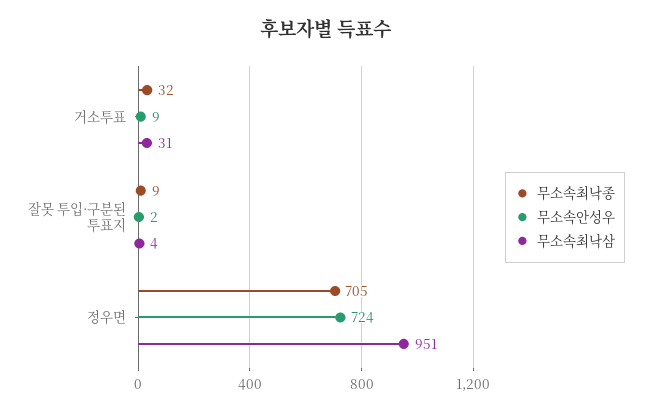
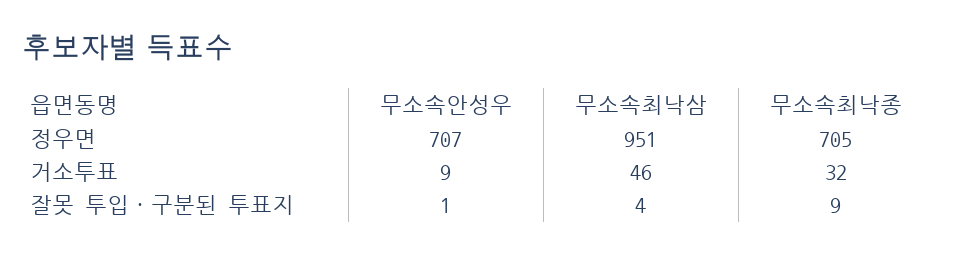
  {
    "무소속최낙종": {
      "거소투표": 32,
      "잘못 투입·구분된 투표지": 9,
      "정우면": 705
    },
    "무소속안성우": {
      "거소투표": 9,
-     "잘못 투입·구분된 투표지": 2,
+     "잘못 투입·구분된 투표지": 1,
-     "정우면": 724
+     "정우면": 707
    },
    "무소속최낙삼": {
-     "거소투표": 31,
+     "거소투표": 46,
      "잘못 투입·구분된 투표지": 4,
      "정우면": 951
    }
  }

